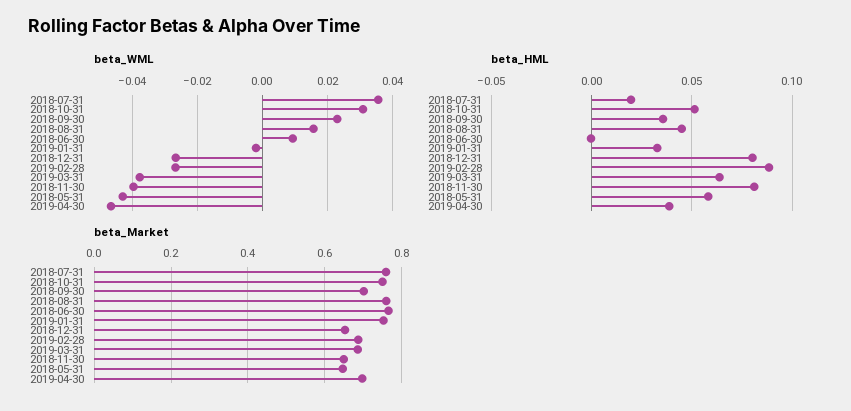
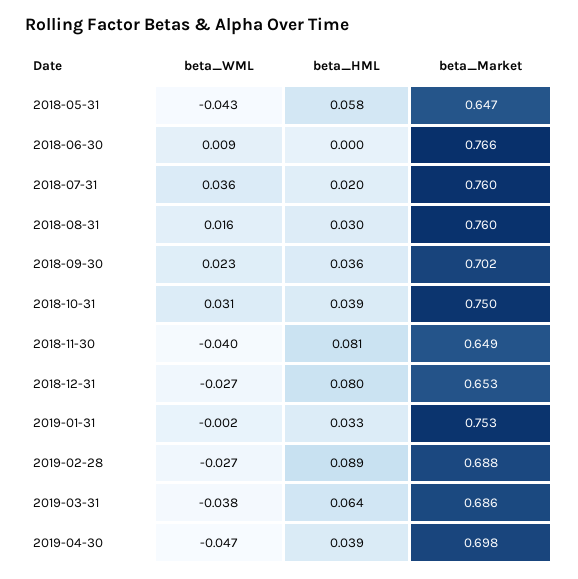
  {
    "beta_WML": {
      "2018-07-31": 0.036,
      "2018-10-31": 0.031,
      "2018-09-30": 0.023,
      "2018-08-31": 0.016,
      "2018-06-30": 0.009,
      "2019-01-31": -0.002,
      "2018-12-31": -0.027,
      "2019-02-28": -0.027,
      "2019-03-31": -0.038,
      "2018-11-30": -0.04,
      "2018-05-31": -0.043,
      "2019-04-30": -0.047
    },
    "beta_HML": {
      "2018-07-31": 0.02,
-     "2018-10-31": 0.05,
+     "2018-10-31": 0.039,
      "2018-09-30": 0.036,
-     "2018-08-31": 0.045,
+     "2018-08-31": 0.03,
      "2018-06-30": 0,
      "2019-01-31": 0.033,
      "2018-12-31": 0.08,
      "2019-02-28": 0.089,
      "2019-03-31": 0.064,
      "2018-11-30": 0.081,
      "2018-05-31": 0.058,
      "2019-04-30": 0.039
    },
    "beta_Market": {
      "2018-07-31": 0.76,
      "2018-10-31": 0.75,
      "2018-09-30": 0.702,
      "2018-08-31": 0.76,
      "2018-06-30": 0.766,
      "2019-01-31": 0.753,
      "2018-12-31": 0.653,
      "2019-02-28": 0.688,
      "2019-03-31": 0.686,
      "2018-11-30": 0.649,
      "2018-05-31": 0.647,
      "2019-04-30": 0.698
    }
  }

